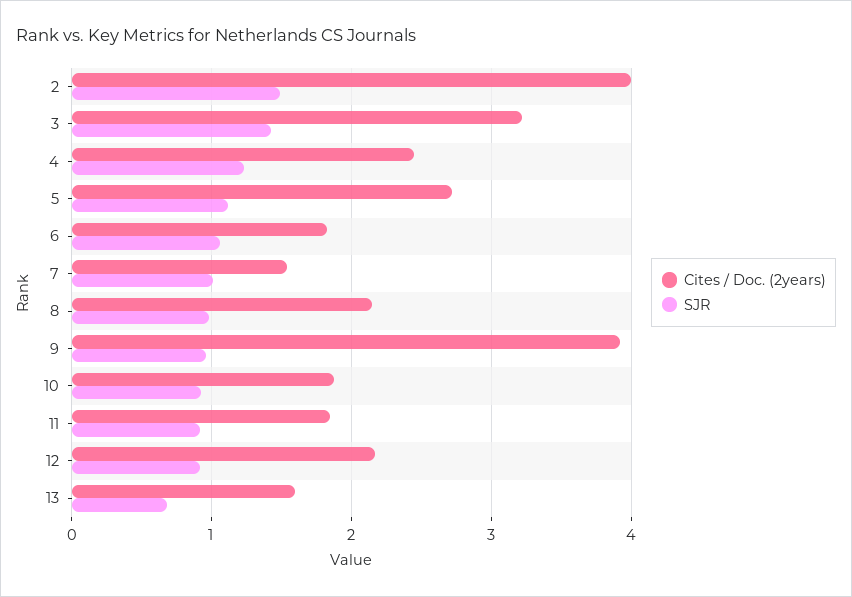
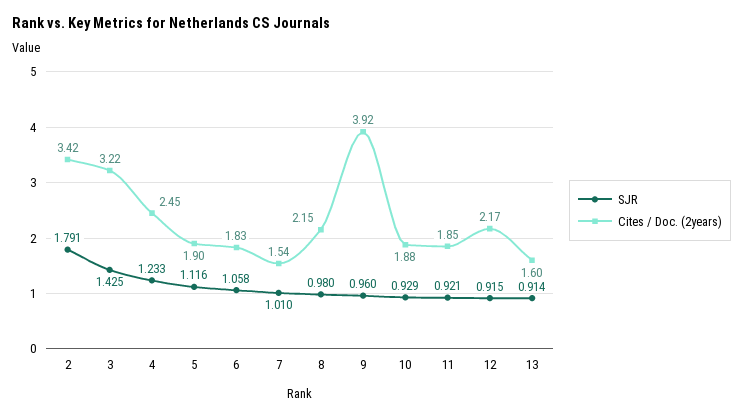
  {
    "Cites / Doc. (2years)": {
-     "2": 4,
+     "2": 3.42,
      "3": 3.22,
      "4": 2.45,
-     "5": 2.7,
+     "5": 1.9,
      "6": 1.83,
      "7": 1.54,
      "8": 2.15,
      "9": 3.92,
      "10": 1.88,
      "11": 1.85,
      "12": 2.17,
      "13": 1.6
    },
    "SJR": {
-     "2": 1.5,
+     "2": 1.791,
      "3": 1.425,
      "4": 1.233,
      "5": 1.116,
      "6": 1.058,
      "7": 1.01,
      "8": 0.98,
      "9": 0.96,
      "10": 0.929,
      "11": 0.921,
      "12": 0.915,
-     "13": 0.7
+     "13": 0.914
    }
  }

